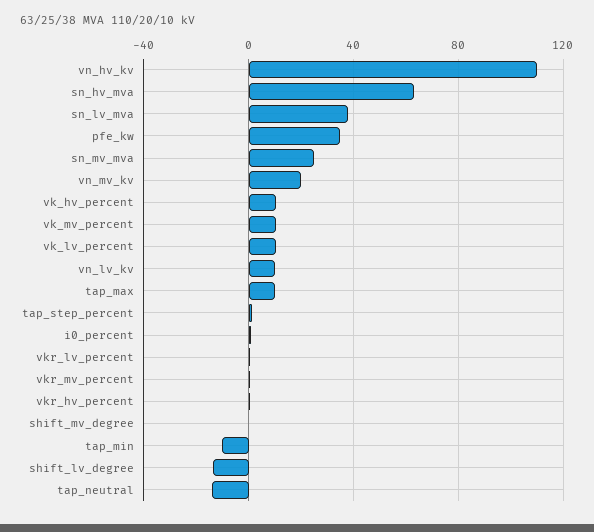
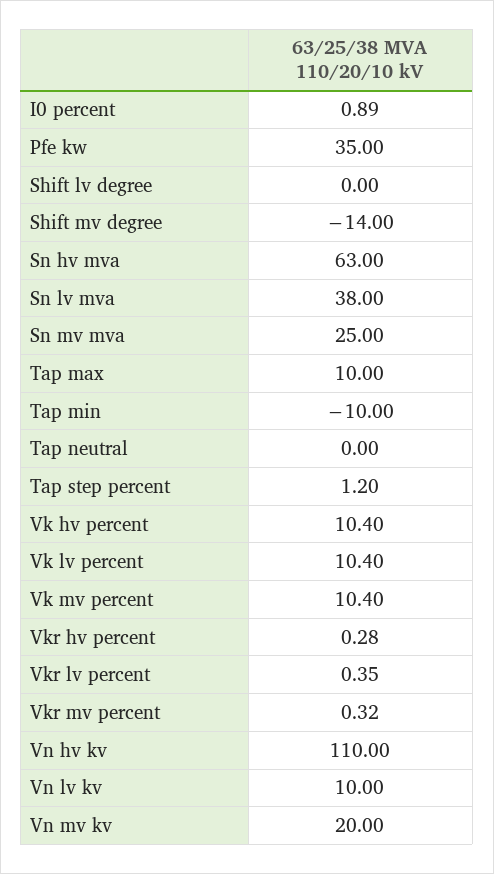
  {
    "vn_hv_kv": 110,
    "sn_hv_mva": 63,
    "sn_lv_mva": 38,
    "pfe_kw": 35,
    "sn_mv_mva": 25,
    "vn_mv_kv": 20,
    "vk_hv_percent": 10.4,
    "vk_mv_percent": 10.4,
    "vk_lv_percent": 10.4,
    "vn_lv_kv": 10,
    "tap_max": 10,
    "tap_step_percent": 1.2,
    "i0_percent": 0.89,
    "vkr_lv_percent": 0.35,
    "vkr_mv_percent": 0.32,
    "vkr_hv_percent": 0.28,
-   "shift_mv_degree": 0,
+   "shift_mv_degree": -14,
    "tap_min": -10,
-   "shift_lv_degree": -15,
+   "shift_lv_degree": 0,
-   "tap_neutral": -15
+   "tap_neutral": 0
  }

